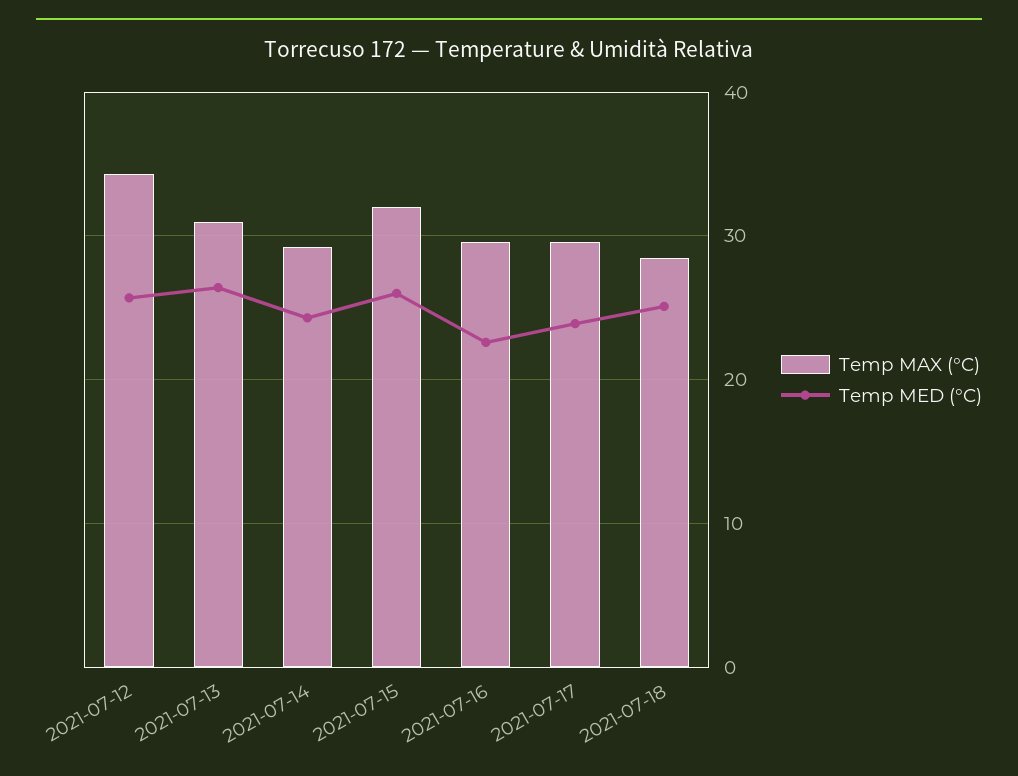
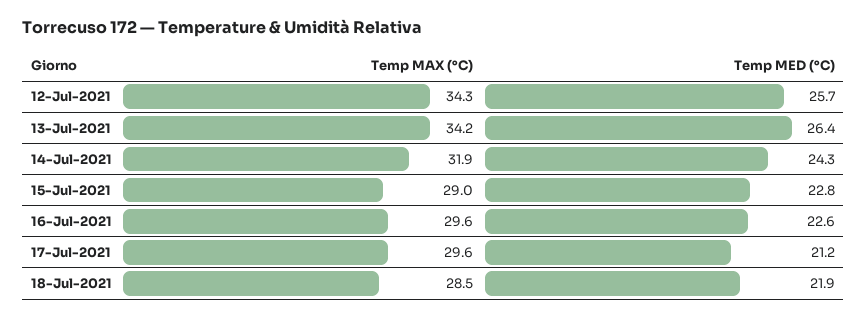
  {
    "Temp MAX (°C)": {
      "2021-07-12": 34.3,
-     "2021-07-13": 31,
+     "2021-07-13": 34.2,
-     "2021-07-14": 29,
+     "2021-07-14": 31.9,
-     "2021-07-15": 32,
+     "2021-07-15": 29,
      "2021-07-16": 29.6,
      "2021-07-17": 29.6,
      "2021-07-18": 28.5
    },
    "Temp MED (°C)": {
      "2021-07-12": 25.7,
      "2021-07-13": 26.4,
      "2021-07-14": 24.3,
-     "2021-07-15": 26,
+     "2021-07-15": 22.8,
      "2021-07-16": 22.6,
-     "2021-07-17": 24,
+     "2021-07-17": 21.2,
-     "2021-07-18": 25
+     "2021-07-18": 21.9
    }
  }

